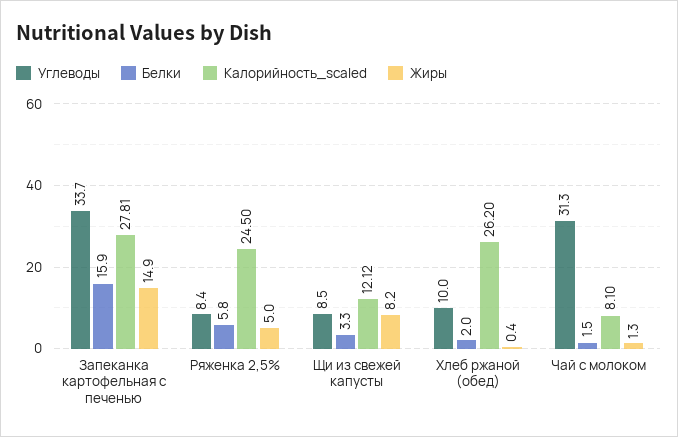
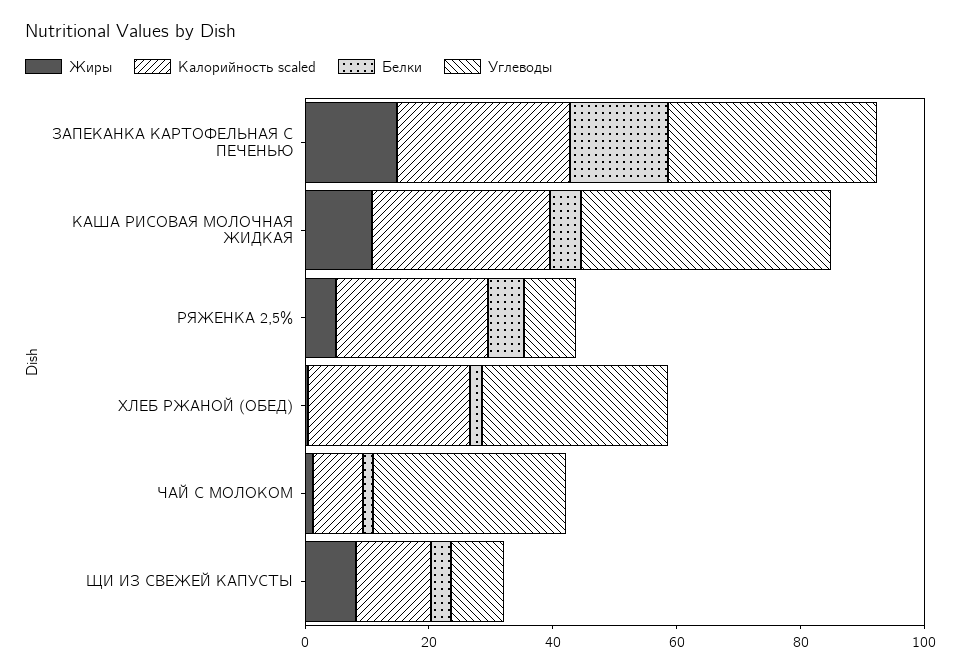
  {
    "Углеводы": {
      "Запеканка картофельная с печенью": 33.7,
      "Ряженка 2,5%": 8.4,
      "Щи из свежей капусты": 8.5,
-     "Хлеб ржаной (обед)": 10,
+     "Хлеб ржаной (обед)": 30,
-     "Чай с молоком": 31.3
+     "Чай с молоком": 31.3,
+     "КАША РИСОВАЯ МОЛОЧНАЯ ЖИДКАЯ": 40
    },
    "Белки": {
      "Запеканка картофельная с печенью": 15.9,
      "Ряженка 2,5%": 5.8,
      "Щи из свежей капусты": 3.3,
      "Хлеб ржаной (обед)": 2,
-     "Чай с молоком": 1.5
+     "Чай с молоком": 1.5,
+     "КАША РИСОВАЯ МОЛОЧНАЯ ЖИДКАЯ": 5
    },
    "Калорийность_scaled": {
      "Запеканка картофельная с печенью": 27.81,
      "Ряженка 2,5%": 24.5,
      "Щи из свежей капусты": 12.12,
      "Хлеб ржаной (обед)": 26.2,
-     "Чай с молоком": 8.1
+     "Чай с молоком": 8.1,
+     "КАША РИСОВАЯ МОЛОЧНАЯ ЖИДКАЯ": 30
    },
    "Жиры": {
      "Запеканка картофельная с печенью": 14.9,
      "Ряженка 2,5%": 5,
      "Щи из свежей капусты": 8.2,
      "Хлеб ржаной (обед)": 0.4,
-     "Чай с молоком": 1.3
+     "Чай с молоком": 1.3,
+     "КАША РИСОВАЯ МОЛОЧНАЯ ЖИДКАЯ": 10
    }
  }

